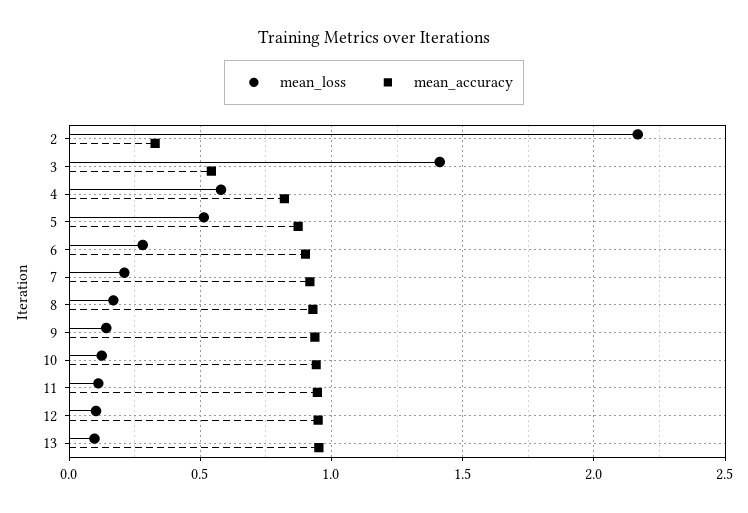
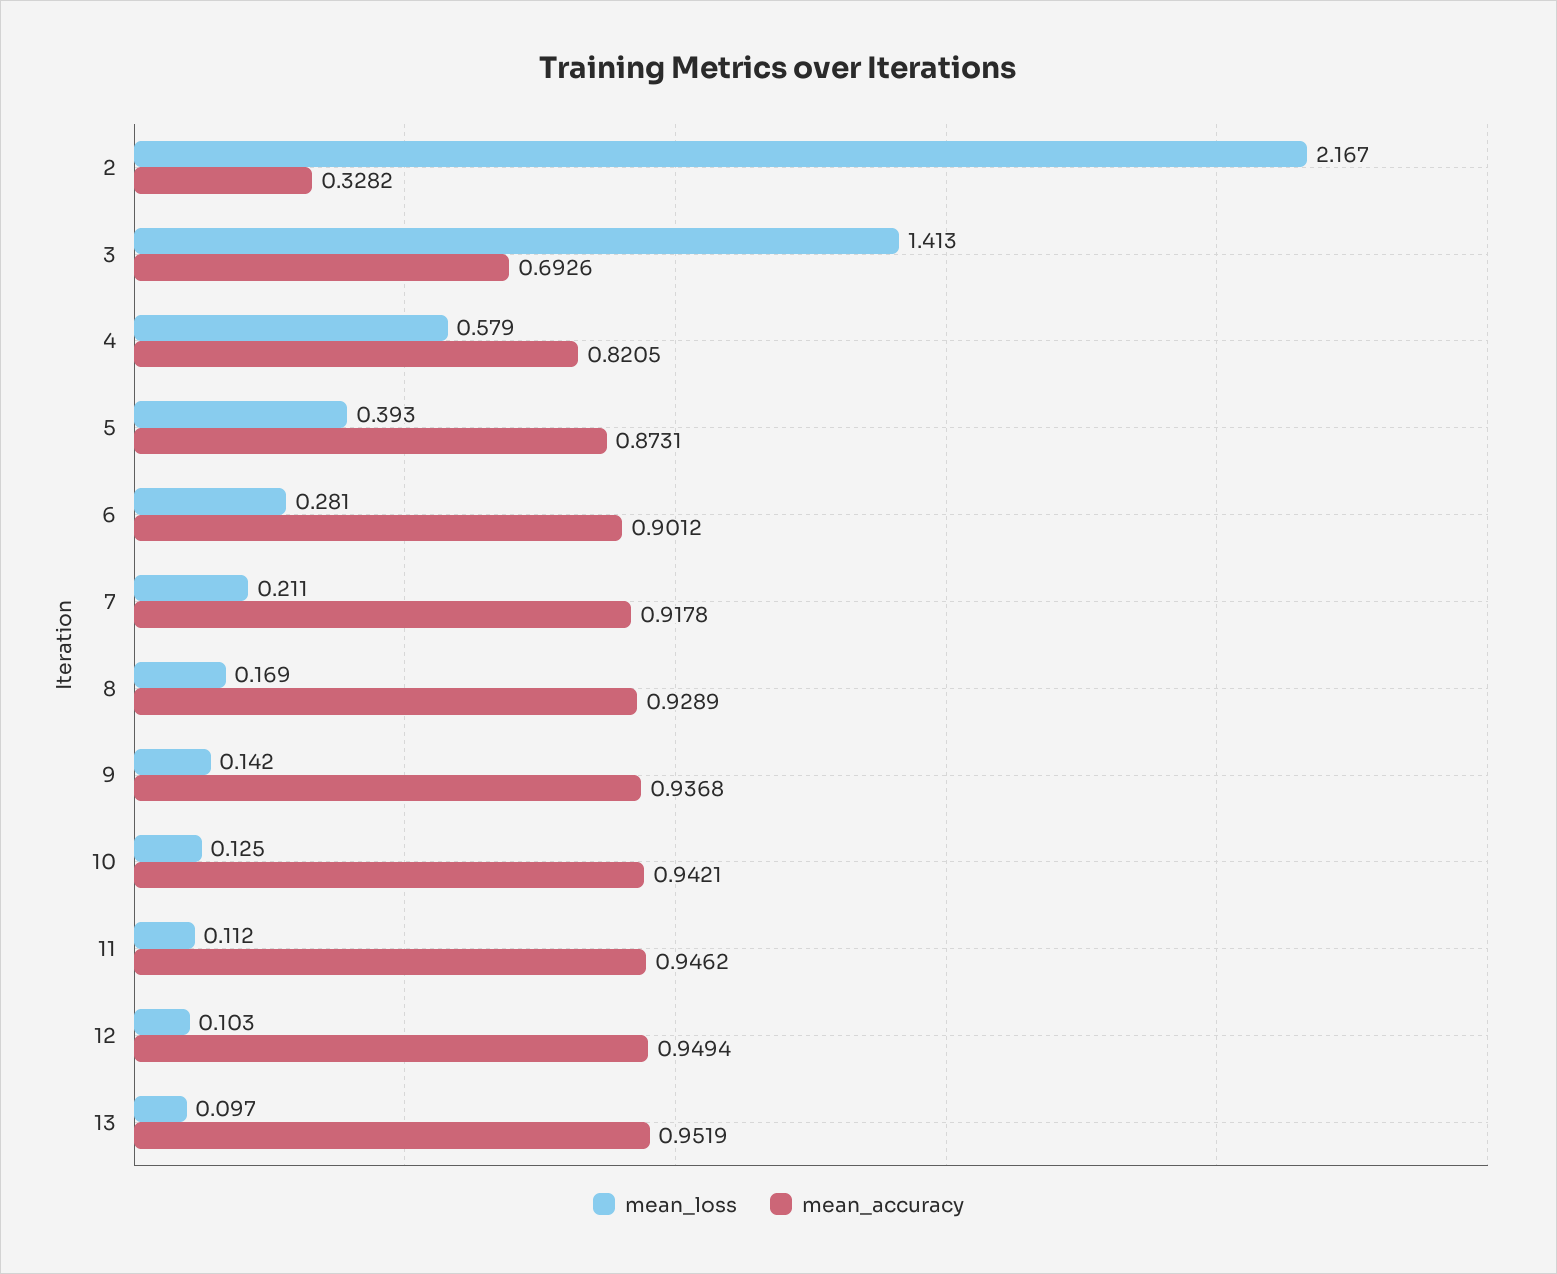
  {
    "mean_loss": {
      "2": 2.167,
      "3": 1.413,
      "4": 0.579,
-     "5": 0.5,
+     "5": 0.393,
      "6": 0.281,
      "7": 0.211,
      "8": 0.169,
      "9": 0.142,
      "10": 0.125,
      "11": 0.112,
      "12": 0.103,
      "13": 0.097
    },
    "mean_accuracy": {
      "2": 0.3282,
-     "3": 0.55,
+     "3": 0.6926,
      "4": 0.8205,
      "5": 0.8731,
      "6": 0.9012,
      "7": 0.9178,
      "8": 0.9289,
      "9": 0.9368,
      "10": 0.9421,
      "11": 0.9462,
      "12": 0.9494,
      "13": 0.9519
    }
  }

